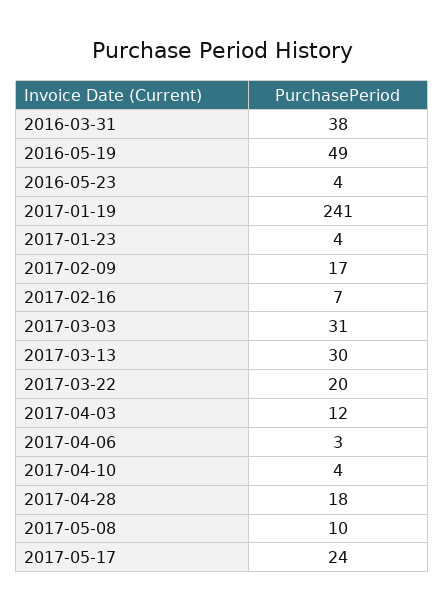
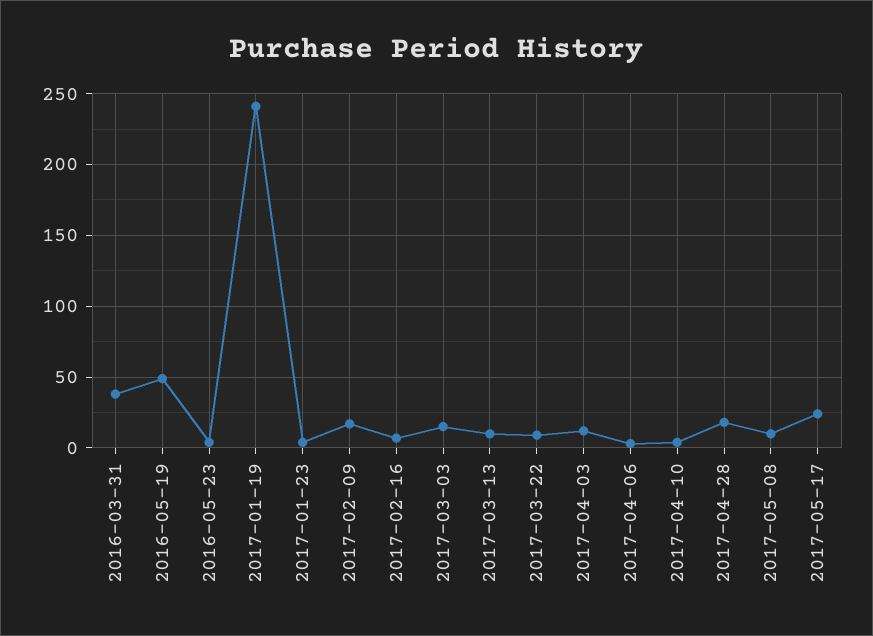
  {
    "2016-03-31": 38,
    "2016-05-19": 49,
    "2016-05-23": 4,
    "2017-01-19": 241,
    "2017-01-23": 4,
    "2017-02-09": 17,
    "2017-02-16": 7,
-   "2017-03-03": 31,
+   "2017-03-03": 15,
-   "2017-03-13": 30,
+   "2017-03-13": 10,
-   "2017-03-22": 20,
+   "2017-03-22": 10,
    "2017-04-03": 12,
    "2017-04-06": 3,
    "2017-04-10": 4,
    "2017-04-28": 18,
    "2017-05-08": 10,
    "2017-05-17": 24
  }

